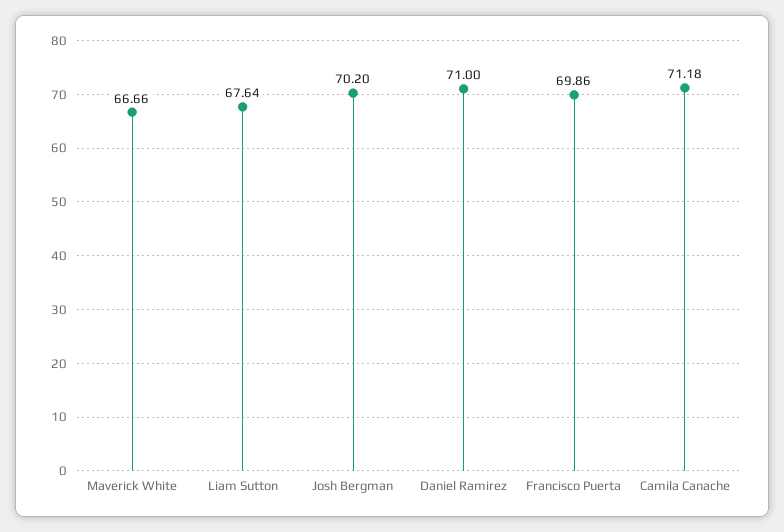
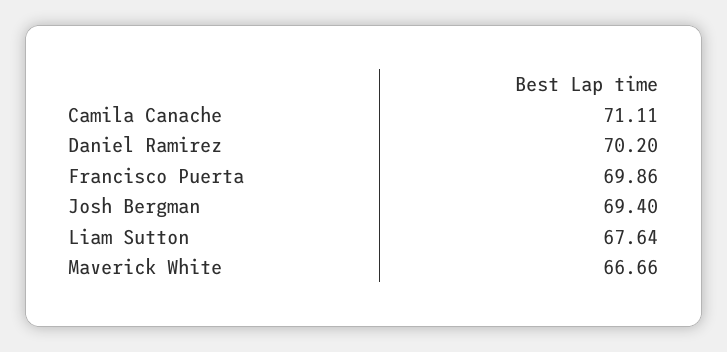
  {
    "Maverick White": 66.66,
    "Liam Sutton": 67.64,
-   "Josh Bergman": 70.2,
+   "Josh Bergman": 69.4,
-   "Daniel Ramirez": 71,
+   "Daniel Ramirez": 70.2,
    "Francisco Puerta": 69.86,
-   "Camila Canache": 71.18
+   "Camila Canache": 71.11
  }

